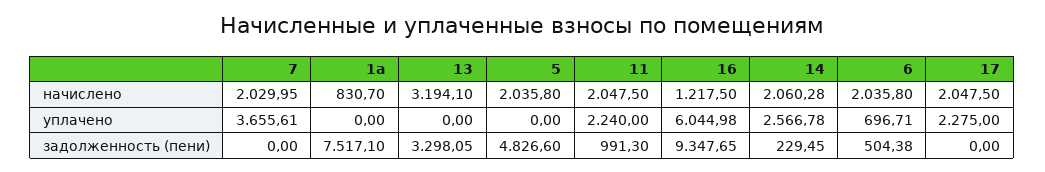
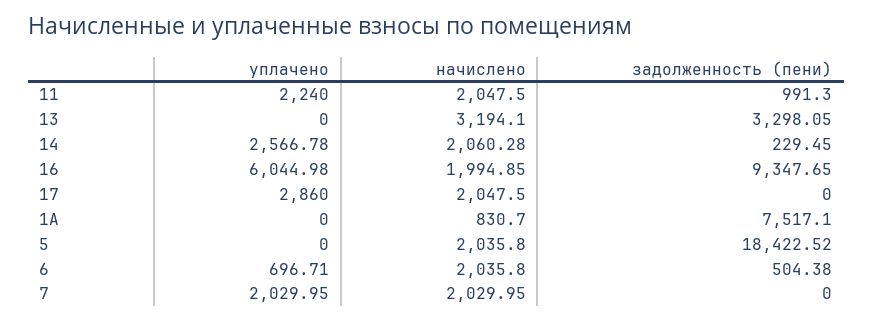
  {
    "7": {
      "начислено": 2029.95,
-     "уплачено": 3655.61,
+     "уплачено": 2029.95,
      "задолженность (пени)": 0
    },
    "1а": {
      "начислено": 830.7,
      "уплачено": 0,
      "задолженность (пени)": 7517.1
    },
    "13": {
      "начислено": 3194.1,
      "уплачено": 0,
      "задолженность (пени)": 3298.05
    },
    "5": {
      "начислено": 2035.8,
      "уплачено": 0,
-     "задолженность (пени)": 4826.6
+     "задолженность (пени)": 18422.52
    },
    "11": {
      "начислено": 2047.5,
      "уплачено": 2240,
      "задолженность (пени)": 991.3
    },
    "16": {
-     "начислено": 1217.5,
+     "начислено": 1994.85,
      "уплачено": 6044.98,
      "задолженность (пени)": 9347.65
    },
    "14": {
      "начислено": 2060.28,
      "уплачено": 2566.78,
      "задолженность (пени)": 229.45
    },
    "6": {
      "начислено": 2035.8,
      "уплачено": 696.71,
      "задолженность (пени)": 504.38
    },
    "17": {
      "начислено": 2047.5,
-     "уплачено": 2275,
+     "уплачено": 2860,
      "задолженность (пени)": 0
    }
  }

